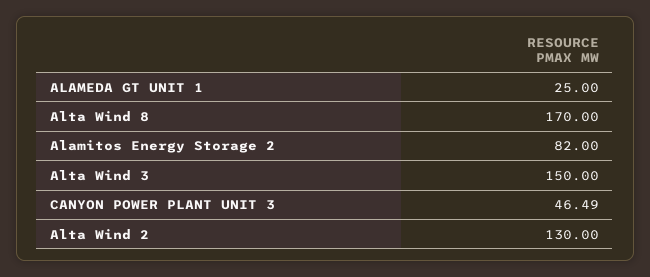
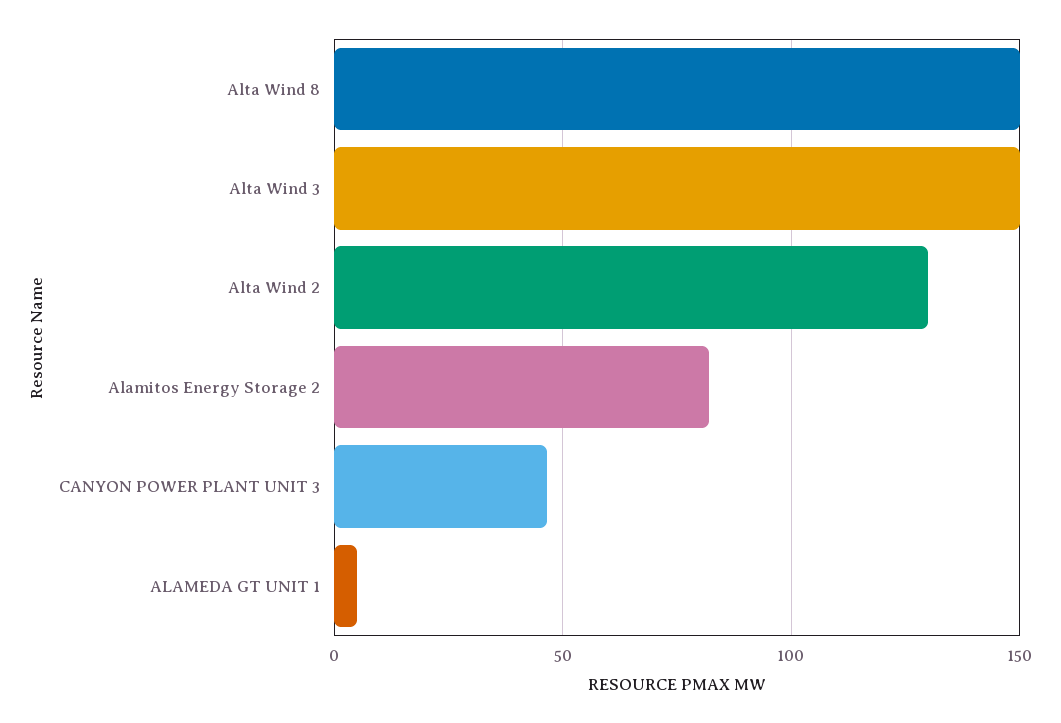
  {
-   "ALAMEDA GT UNIT 1": 25,
+   "ALAMEDA GT UNIT 1": 5,
-   "Alta Wind 8": 170,
+   "Alta Wind 8": 150,
    "Alamitos Energy Storage 2": 82,
    "Alta Wind 3": 150,
    "CANYON POWER PLANT UNIT 3": 46.49,
    "Alta Wind 2": 130
  }

